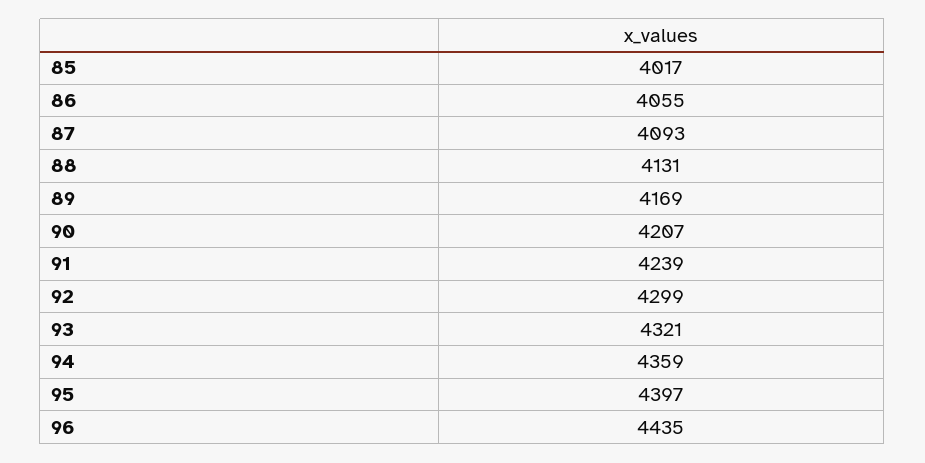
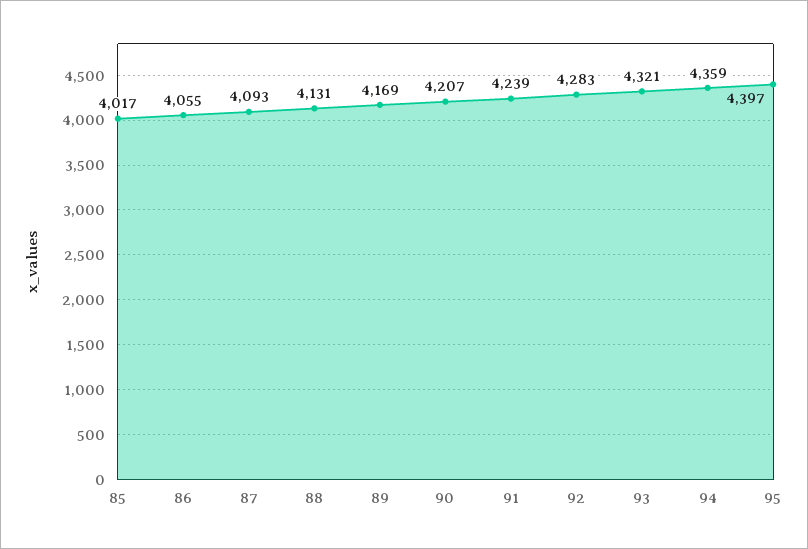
  {
    "85": 4017,
    "86": 4055,
    "87": 4093,
    "88": 4131,
    "89": 4169,
    "90": 4207,
    "91": 4239,
-   "92": 4299,
+   "92": 4283,
    "93": 4321,
    "94": 4359,
-   "95": 4397,
+   "95": 4397
-   "96": 4435
  }

